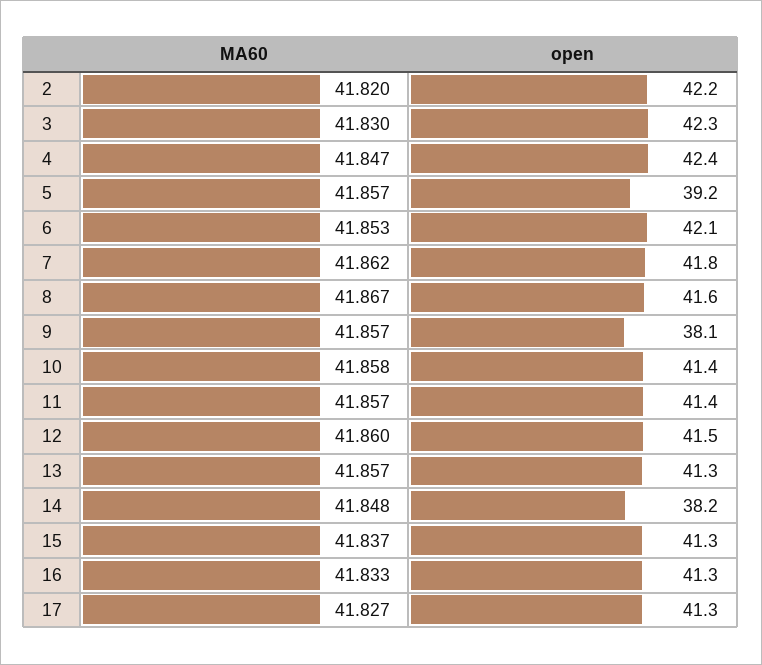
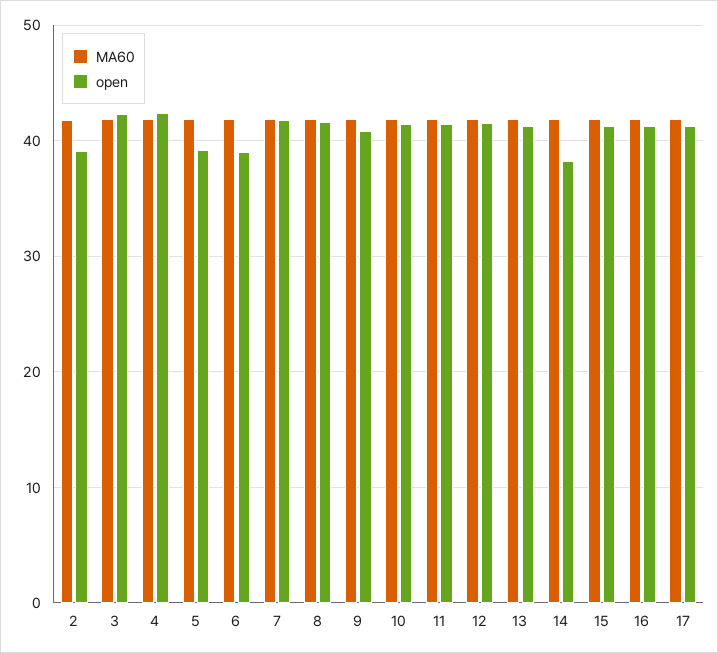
  {
    "MA60": {
      "2": 41.82,
      "3": 41.83,
      "4": 41.847,
      "5": 41.857,
      "6": 41.853,
      "7": 41.862,
      "8": 41.867,
      "9": 41.857,
      "10": 41.858,
      "11": 41.857,
      "12": 41.86,
      "13": 41.857,
      "14": 41.848,
      "15": 41.837,
      "16": 41.833,
      "17": 41.827
    },
    "open": {
-     "2": 42.2,
+     "2": 39,
      "3": 42.3,
      "4": 42.4,
      "5": 39.2,
-     "6": 42.1,
+     "6": 39,
      "7": 41.8,
      "8": 41.6,
-     "9": 38.1,
+     "9": 41,
      "10": 41.4,
      "11": 41.4,
      "12": 41.5,
      "13": 41.3,
      "14": 38.2,
      "15": 41.3,
      "16": 41.3,
      "17": 41.3
    }
  }

